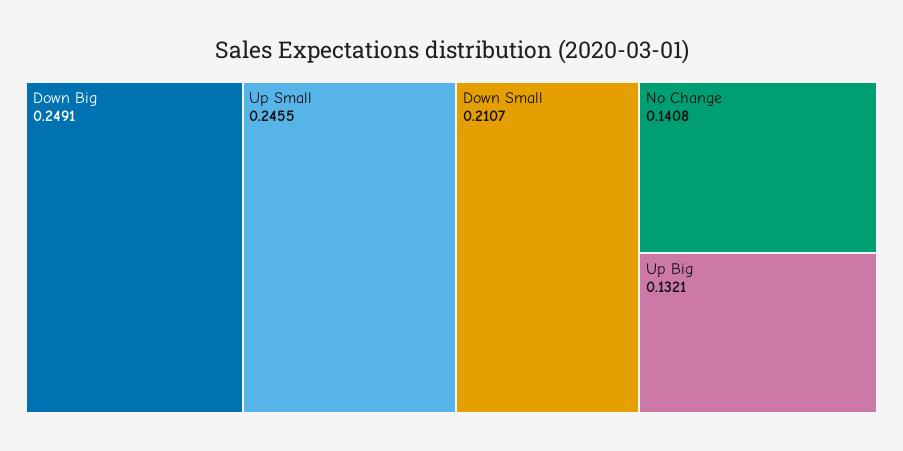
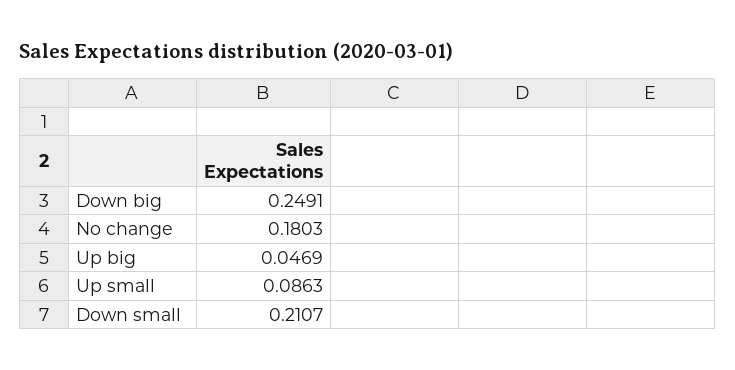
  {
    "Down Big": 0.2491,
-   "Up Small": 0.2455,
+   "Up Small": 0.0863,
    "Down Small": 0.2107,
-   "No Change": 0.1408,
+   "No Change": 0.1803,
-   "Up Big": 0.1321
+   "Up Big": 0.0469
  }

